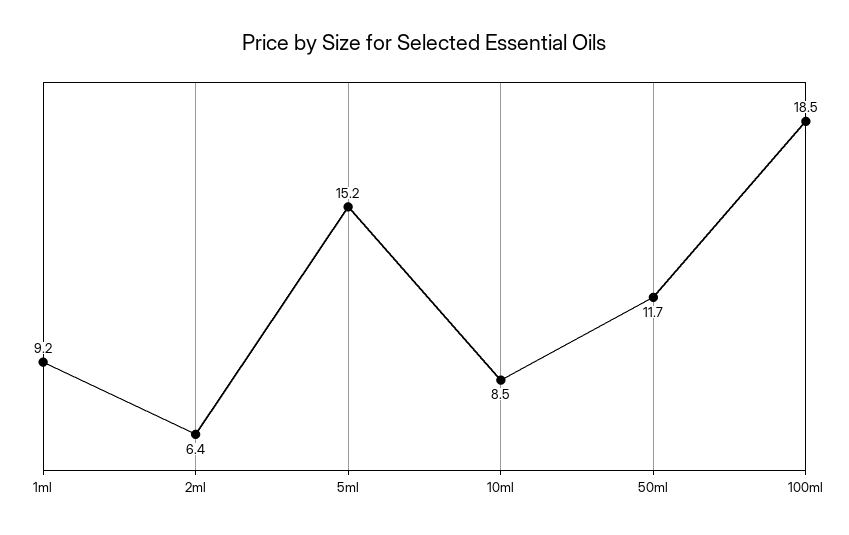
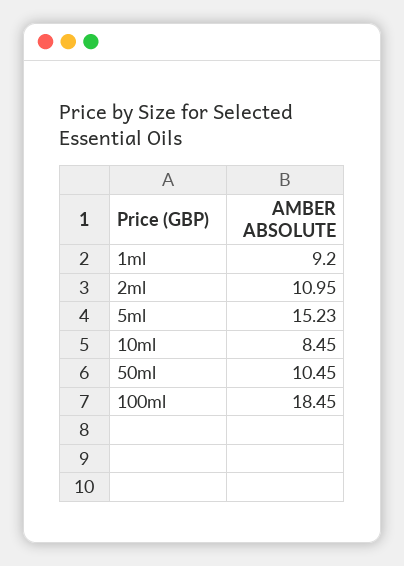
  {
    "1ml": 9.2,
-   "2ml": 6.4,
+   "2ml": 10.95,
    "5ml": 15.23,
    "10ml": 8.45,
-   "50ml": 11.7,
+   "50ml": 10.45,
    "100ml": 18.45
  }

